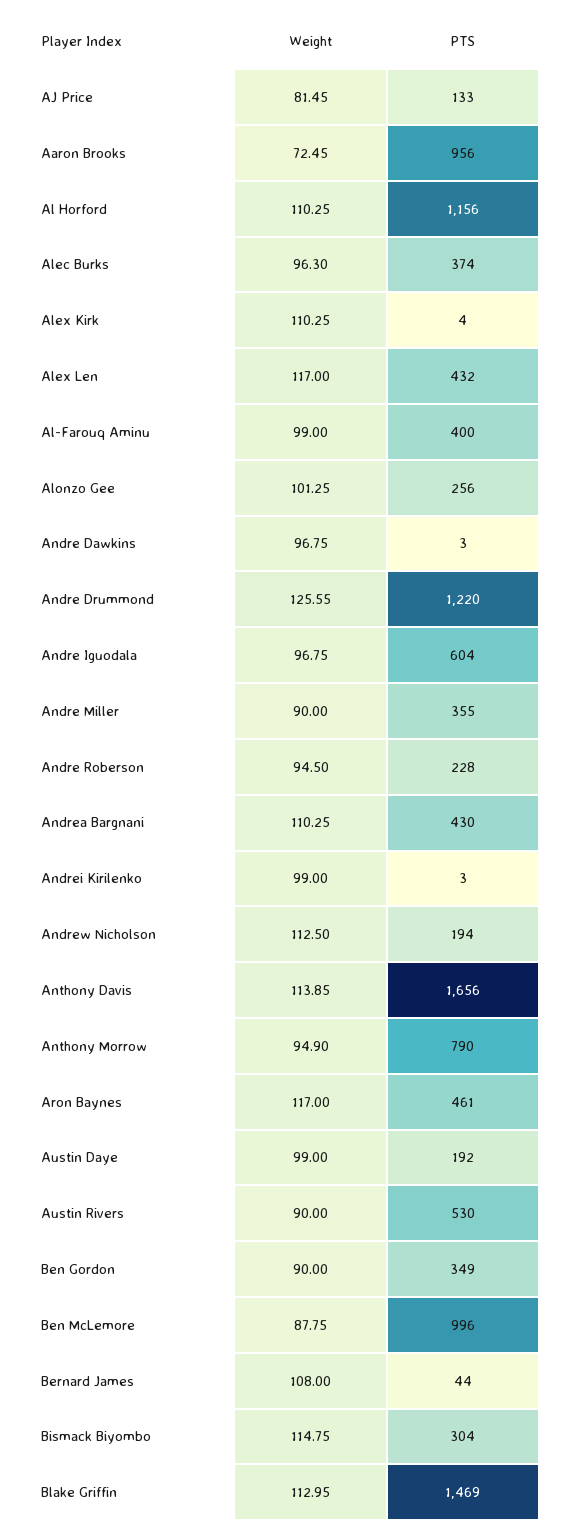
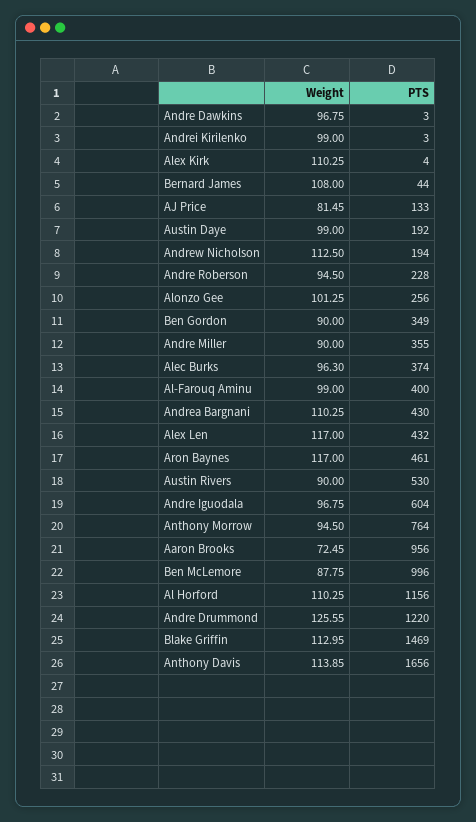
  {
    "Weight": {
      "AJ Price": 81.45,
      "Aaron Brooks": 72.45,
      "Al Horford": 110.25,
      "Alec Burks": 96.3,
      "Alex Kirk": 110.25,
      "Alex Len": 117,
      "Al-Farouq Aminu": 99,
      "Alonzo Gee": 101.25,
      "Andre Dawkins": 96.75,
      "Andre Drummond": 125.55,
      "Andre Iguodala": 96.75,
      "Andre Miller": 90,
      "Andre Roberson": 94.5,
      "Andrea Bargnani": 110.25,
      "Andrei Kirilenko": 99,
      "Andrew Nicholson": 112.5,
      "Anthony Davis": 113.85,
-     "Anthony Morrow": 94.9,
+     "Anthony Morrow": 94.5,
      "Aron Baynes": 117,
      "Austin Daye": 99,
      "Austin Rivers": 90,
      "Ben Gordon": 90,
      "Ben McLemore": 87.75,
      "Bernard James": 108,
-     "Bismack Biyombo": 114.75,
      "Blake Griffin": 112.95
    },
    "PTS": {
      "AJ Price": 133,
      "Aaron Brooks": 956,
      "Al Horford": 1156,
      "Alec Burks": 374,
      "Alex Kirk": 4,
      "Alex Len": 432,
      "Al-Farouq Aminu": 400,
      "Alonzo Gee": 256,
      "Andre Dawkins": 3,
      "Andre Drummond": 1220,
      "Andre Iguodala": 604,
      "Andre Miller": 355,
      "Andre Roberson": 228,
      "Andrea Bargnani": 430,
      "Andrei Kirilenko": 3,
      "Andrew Nicholson": 194,
      "Anthony Davis": 1656,
-     "Anthony Morrow": 790,
+     "Anthony Morrow": 764,
      "Aron Baynes": 461,
      "Austin Daye": 192,
      "Austin Rivers": 530,
      "Ben Gordon": 349,
      "Ben McLemore": 996,
      "Bernard James": 44,
-     "Bismack Biyombo": 304,
      "Blake Griffin": 1469
    }
  }

